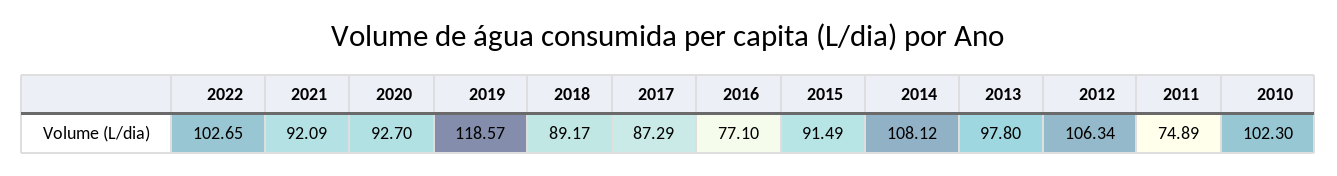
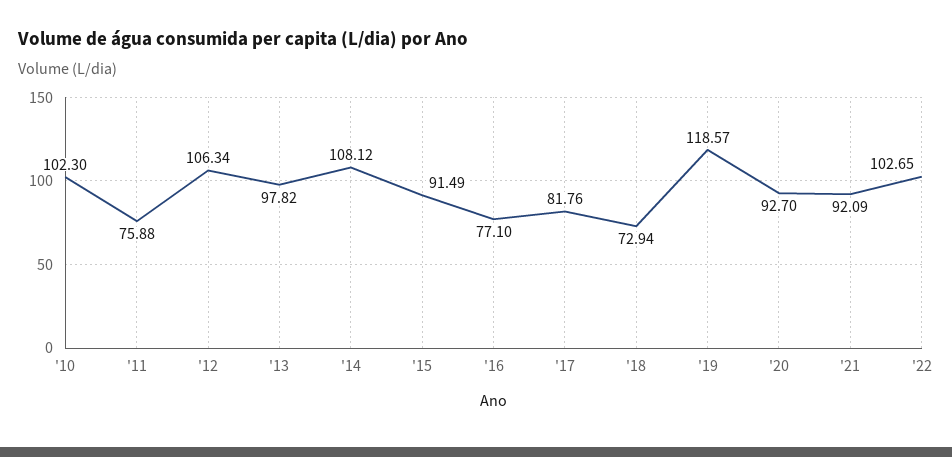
  {
    "2022": 102.65,
    "2021": 92.09,
    "2020": 92.7,
    "2019": 118.57,
-   "2018": 89.17,
+   "2018": 72.94,
-   "2017": 87.29,
+   "2017": 81.76,
    "2016": 77.1,
    "2015": 91.49,
    "2014": 108.12,
-   "2013": 97.8,
+   "2013": 97.82,
    "2012": 106.34,
-   "2011": 74.89,
+   "2011": 75.88,
    "2010": 102.3
  }

